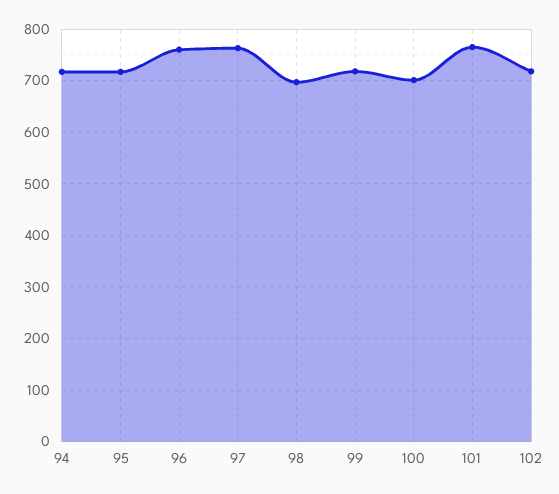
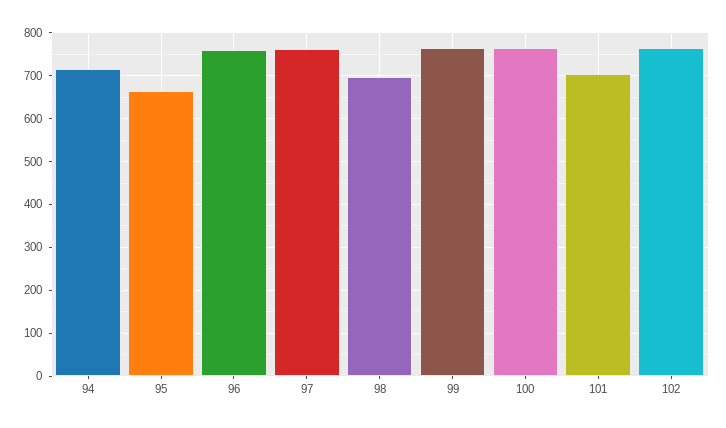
  {
    "94": 720,
-   "95": 720,
+   "95": 660,
    "96": 760,
    "97": 760,
    "98": 700,
-   "99": 720,
+   "99": 760,
-   "100": 700,
+   "100": 760,
-   "101": 760,
+   "101": 700,
-   "102": 720
+   "102": 760
  }

